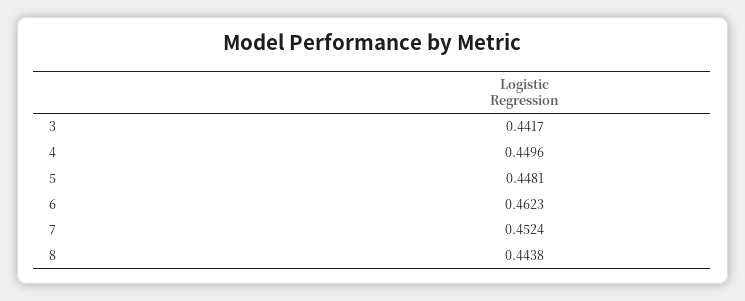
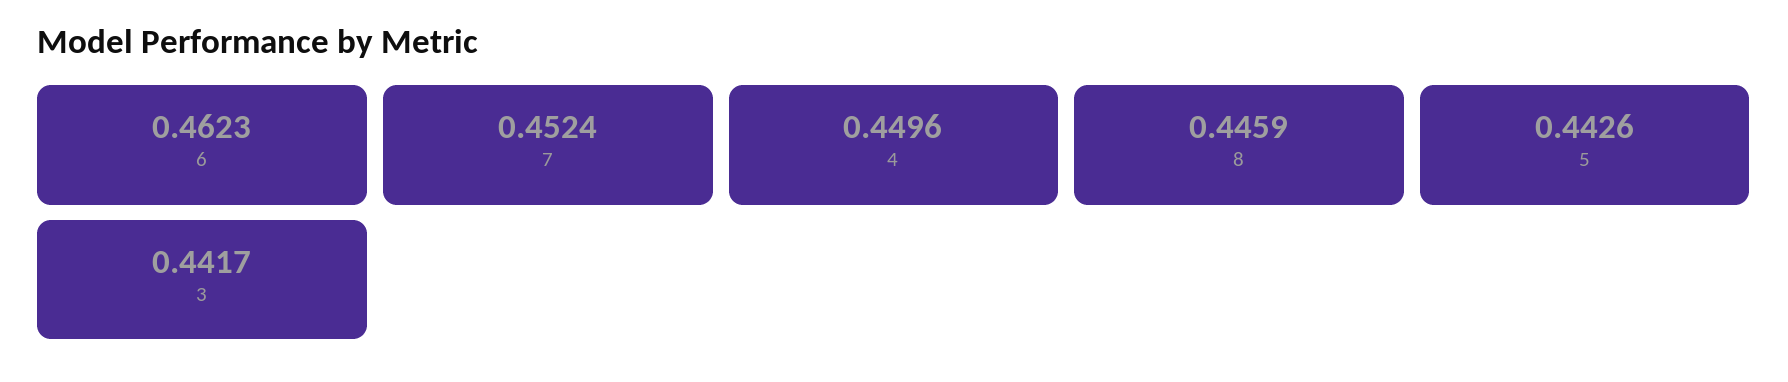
  {
    "3": 0.4417,
    "4": 0.4496,
-   "5": 0.4481,
+   "5": 0.4426,
    "6": 0.4623,
    "7": 0.4524,
-   "8": 0.4438
+   "8": 0.4459
  }

